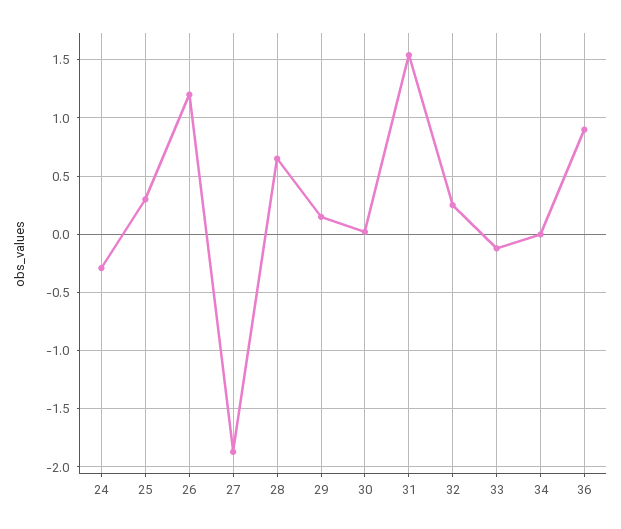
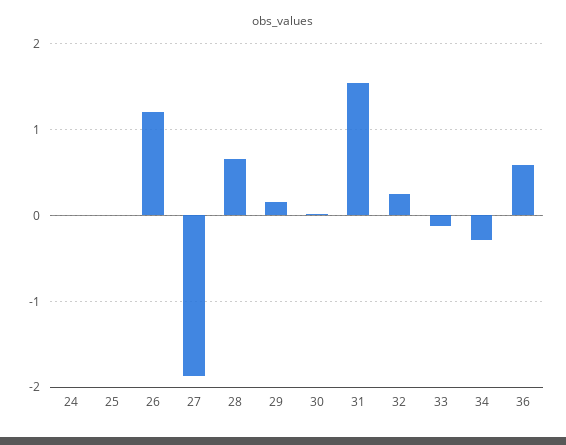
  {
-   "24": -0.3,
+   "24": 0,
-   "25": 0.3,
+   "25": 0,
    "26": 1.2,
    "27": -1.9,
    "28": 0.7,
    "29": 0.2,
    "30": 0,
    "31": 1.5,
    "32": 0.3,
    "33": -0.1,
-   "34": 0,
+   "34": -0.3,
-   "36": 0.9
+   "36": 0.6
  }

